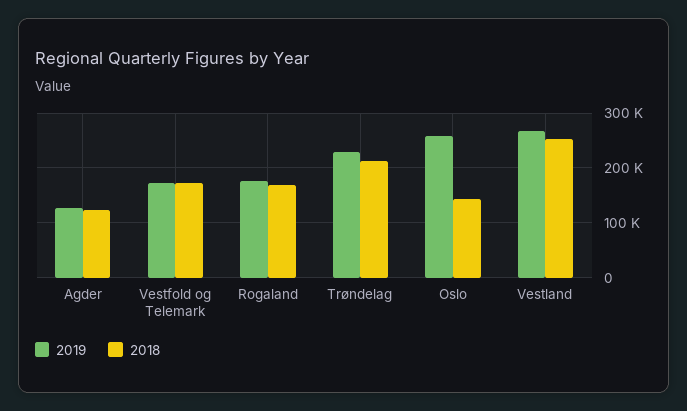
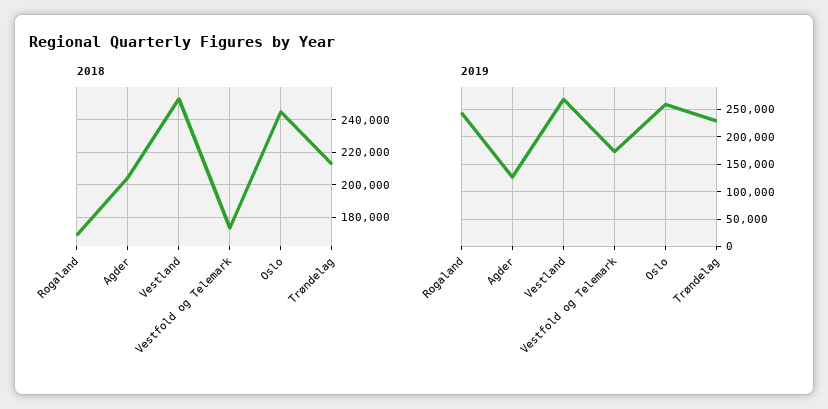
  {
    "2019": {
      "Agder": 120000,
      "Vestfold og Telemark": 180000,
-     "Rogaland": 180000,
+     "Rogaland": 250000,
      "Trøndelag": 220000,
      "Oslo": 260000,
      "Vestland": 260000
    },
    "2018": {
-     "Agder": 120000,
+     "Agder": 205000,
      "Vestfold og Telemark": 175000,
      "Rogaland": 170000,
      "Trøndelag": 215000,
-     "Oslo": 140000,
+     "Oslo": 245000,
      "Vestland": 255000
    }
  }

